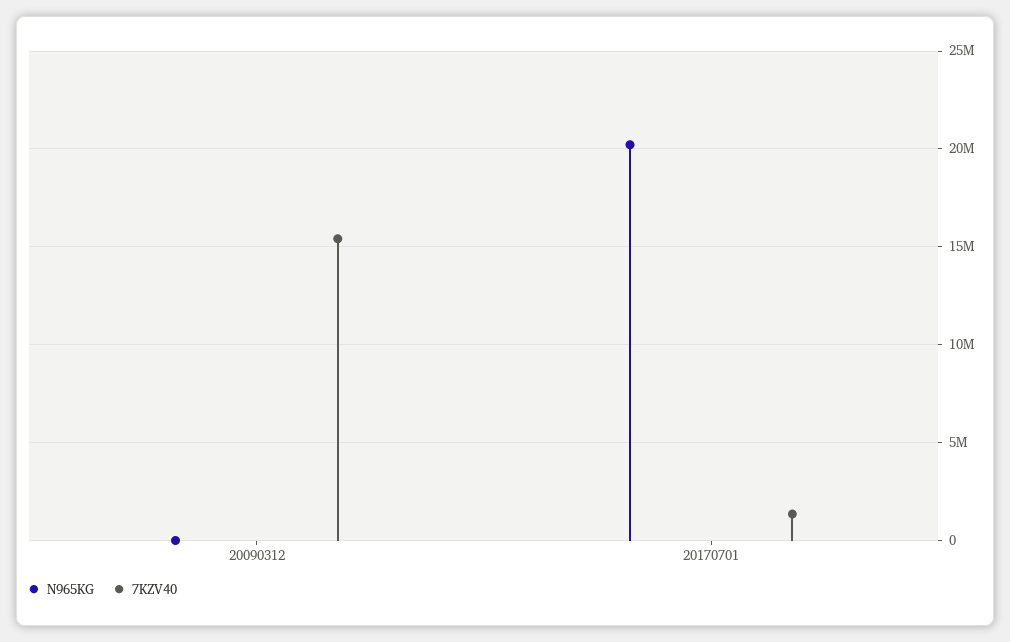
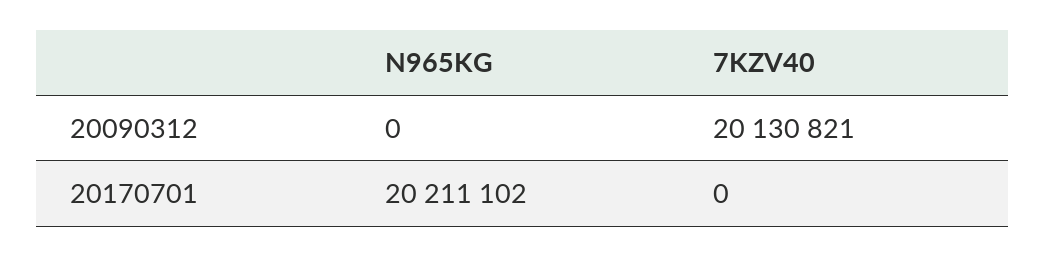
  {
    "N965KG": {
      "20090312": 0,
      "20170701": 20211102
    },
    "7KZV40": {
-     "20090312": 15500000,
+     "20090312": 20130821,
-     "20170701": 1500000
+     "20170701": 0
    }
  }

